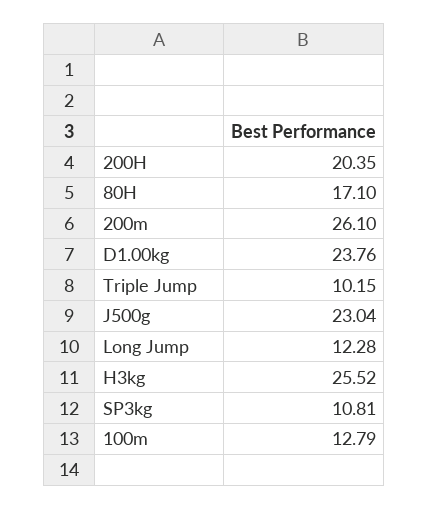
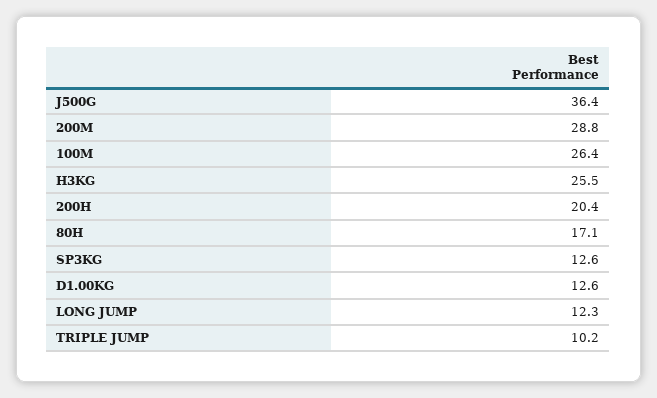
  {
    "200H": 20.35,
    "80H": 17.1,
-   "200m": 26.1,
+   "200m": 28.8,
-   "D1.00kg": 23.76,
+   "D1.00kg": 12.6,
    "Triple Jump": 10.15,
-   "J500g": 23.04,
+   "J500g": 36.4,
    "Long Jump": 12.28,
    "H3kg": 25.52,
-   "SP3kg": 10.81,
+   "SP3kg": 12.6,
-   "100m": 12.79
+   "100m": 26.4
  }

